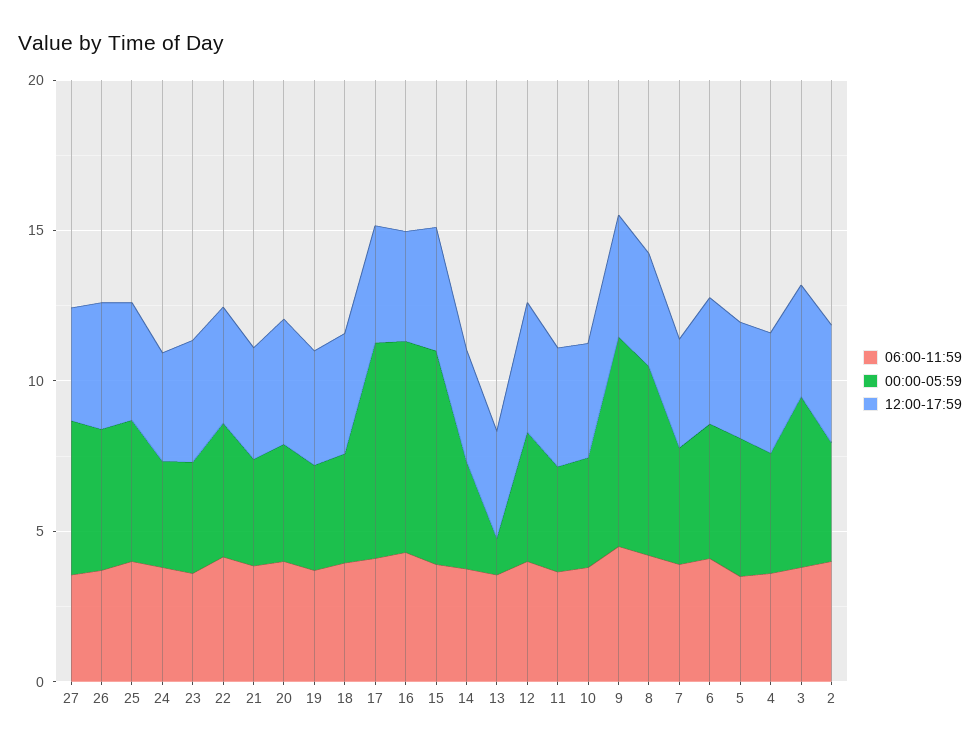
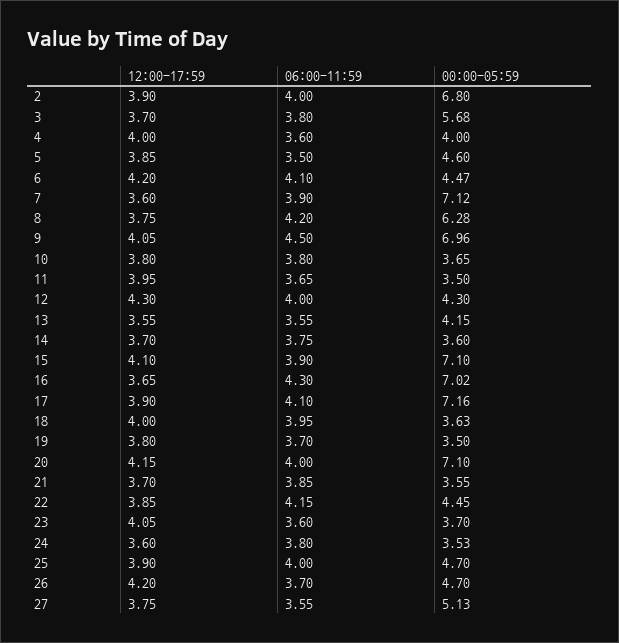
  {
    "06:00-11:59": {
      "27": 3.55,
      "26": 3.7,
      "25": 4,
      "24": 3.8,
      "23": 3.6,
      "22": 4.15,
      "21": 3.85,
      "20": 4,
      "19": 3.7,
      "18": 3.95,
      "17": 4.1,
      "16": 4.3,
      "15": 3.9,
      "14": 3.75,
      "13": 3.55,
      "12": 4,
      "11": 3.65,
      "10": 3.8,
      "9": 4.5,
      "8": 4.2,
      "7": 3.9,
      "6": 4.1,
      "5": 3.5,
      "4": 3.6,
      "3": 3.8,
      "2": 4
    },
    "00:00-05:59": {
      "27": 5.13,
      "26": 4.7,
      "25": 4.7,
      "24": 3.53,
      "23": 3.7,
      "22": 4.45,
      "21": 3.55,
-     "20": 4,
+     "20": 7.1,
      "19": 3.5,
      "18": 3.63,
      "17": 7.16,
      "16": 7.02,
      "15": 7.1,
      "14": 3.6,
-     "13": 1,
+     "13": 4.15,
      "12": 4.3,
      "11": 3.5,
      "10": 3.65,
      "9": 6.96,
      "8": 6.28,
-     "7": 4,
+     "7": 7.12,
      "6": 4.47,
      "5": 4.6,
      "4": 4,
      "3": 5.68,
-     "2": 4
+     "2": 6.8
    },
    "12:00-17:59": {
      "27": 3.75,
      "26": 4.2,
      "25": 3.9,
      "24": 3.6,
      "23": 4.05,
      "22": 3.85,
      "21": 3.7,
      "20": 4.15,
      "19": 3.8,
      "18": 4,
      "17": 3.9,
      "16": 3.65,
      "15": 4.1,
      "14": 3.7,
      "13": 3.55,
      "12": 4.3,
      "11": 3.95,
      "10": 3.8,
      "9": 4.05,
      "8": 3.75,
      "7": 3.6,
      "6": 4.2,
      "5": 3.85,
      "4": 4,
      "3": 3.7,
      "2": 3.9
    }
  }

